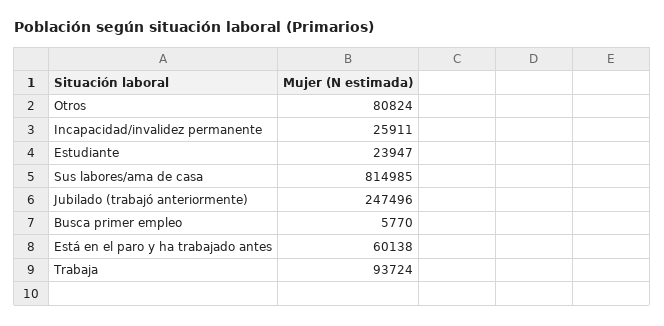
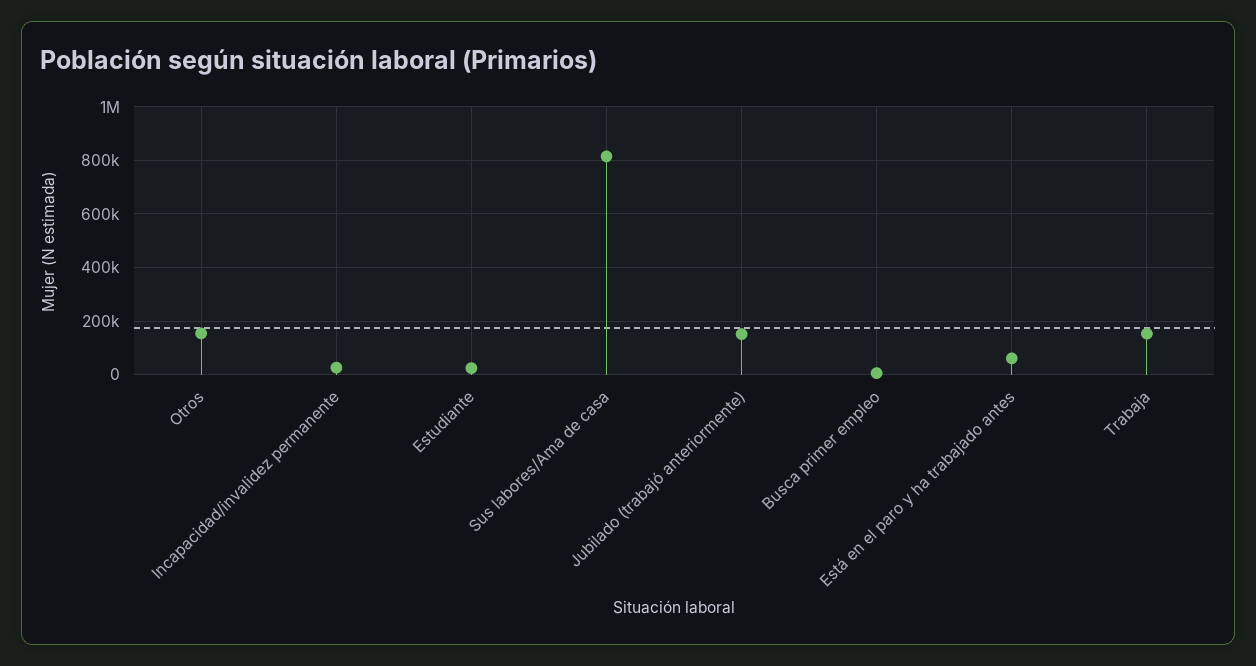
  {
-   "Otros": 80824,
+   "Otros": 150000,
    "Incapacidad/invalidez permanente": 25911,
    "Estudiante": 23947,
    "Sus labores/ama de casa": 814985,
-   "Jubilado (trabajó anteriormente)": 247496,
+   "Jubilado (trabajó anteriormente)": 150000,
    "Busca primer empleo": 5770,
    "Está en el paro y ha trabajado antes": 60138,
-   "Trabaja": 93724
+   "Trabaja": 150000
  }

